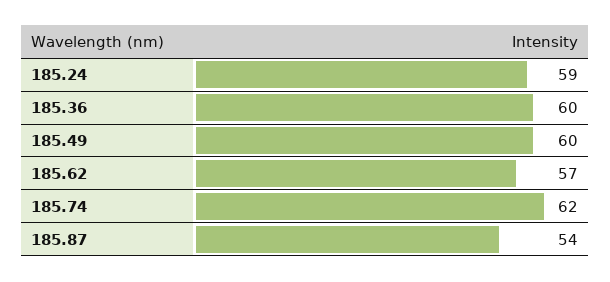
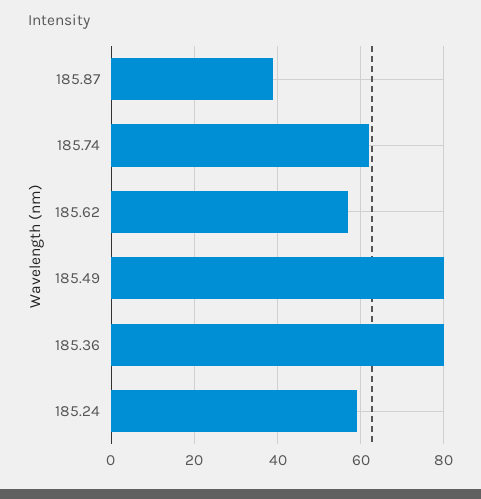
  {
    "185.24": 59,
-   "185.36": 60,
+   "185.36": 80,
-   "185.49": 60,
+   "185.49": 80,
    "185.62": 57,
    "185.74": 62,
-   "185.87": 54
+   "185.87": 40
  }

